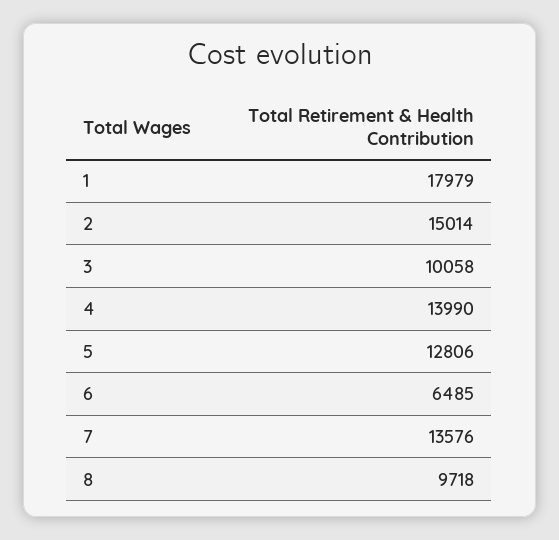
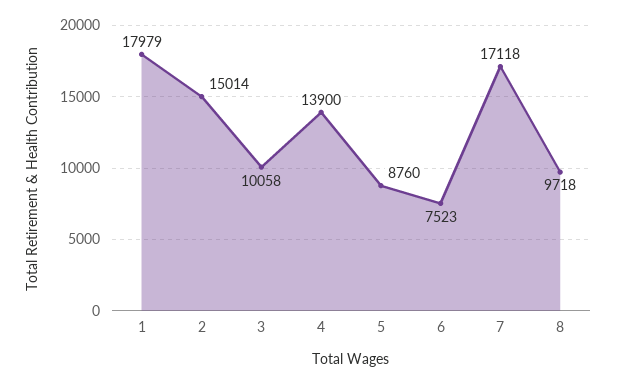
  {
    "1": 17979,
    "2": 15014,
    "3": 10058,
-   "4": 13990,
+   "4": 13900,
-   "5": 12806,
+   "5": 8760,
-   "6": 6485,
+   "6": 7523,
-   "7": 13576,
+   "7": 17118,
    "8": 9718
  }

